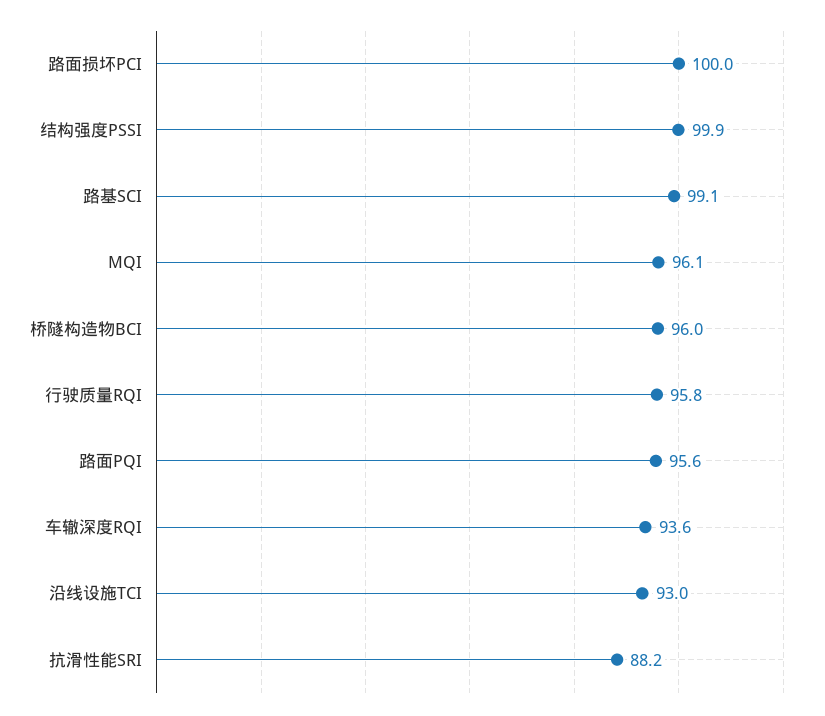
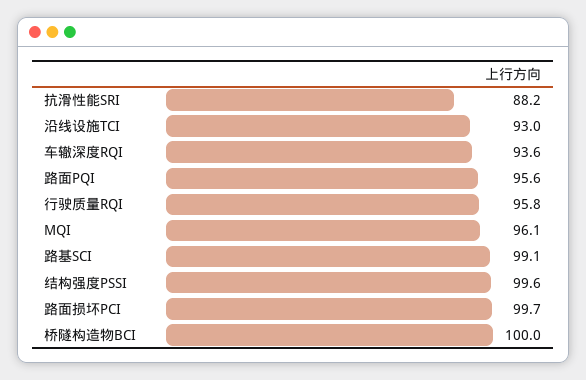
  {
-   "路面损坏PCI": 100,
+   "路面损坏PCI": 99.7,
-   "结构强度PSSI": 99.9,
+   "结构强度PSSI": 99.6,
    "路基SCI": 99.1,
    "MQI": 96.1,
-   "桥隧构造物BCI": 96,
+   "桥隧构造物BCI": 100,
    "行驶质量RQI": 95.8,
    "路面PQI": 95.6,
    "车辙深度RQI": 93.6,
    "沿线设施TCI": 93,
    "抗滑性能SRI": 88.2
  }

